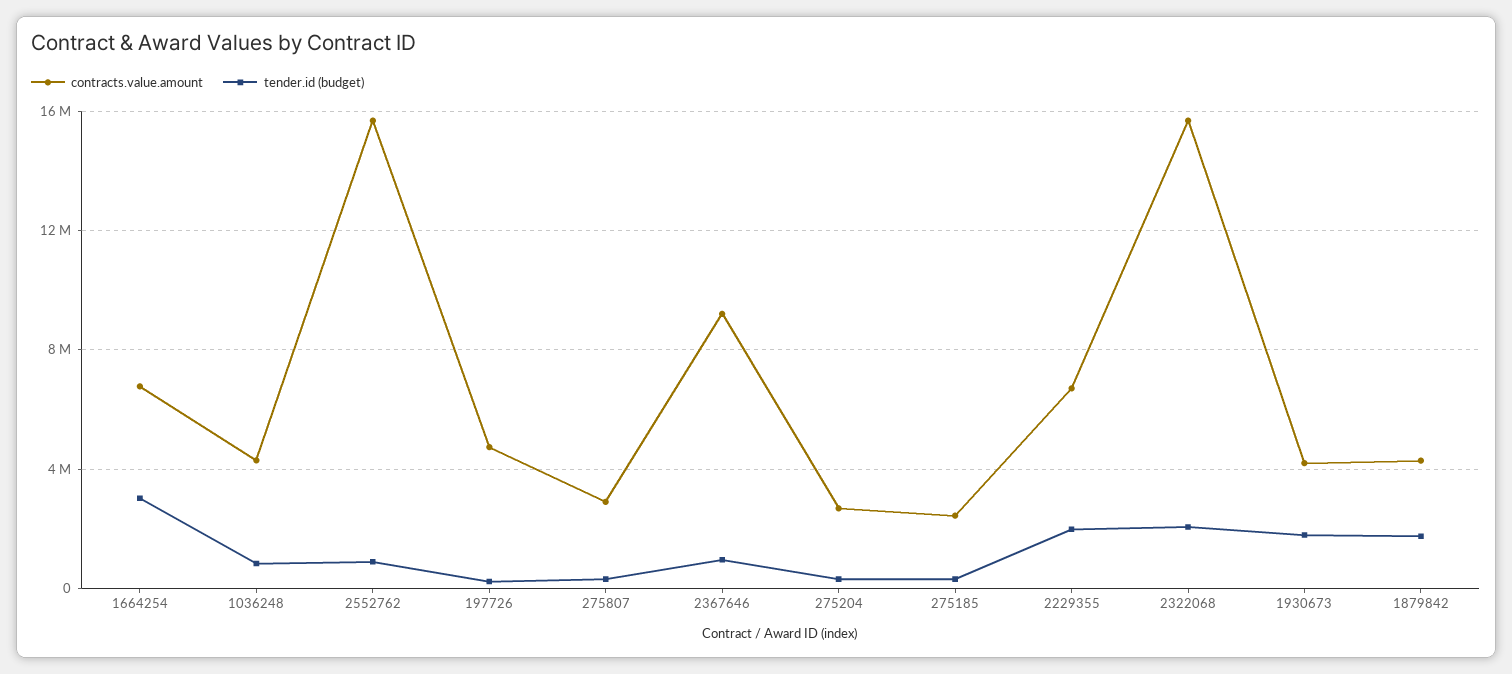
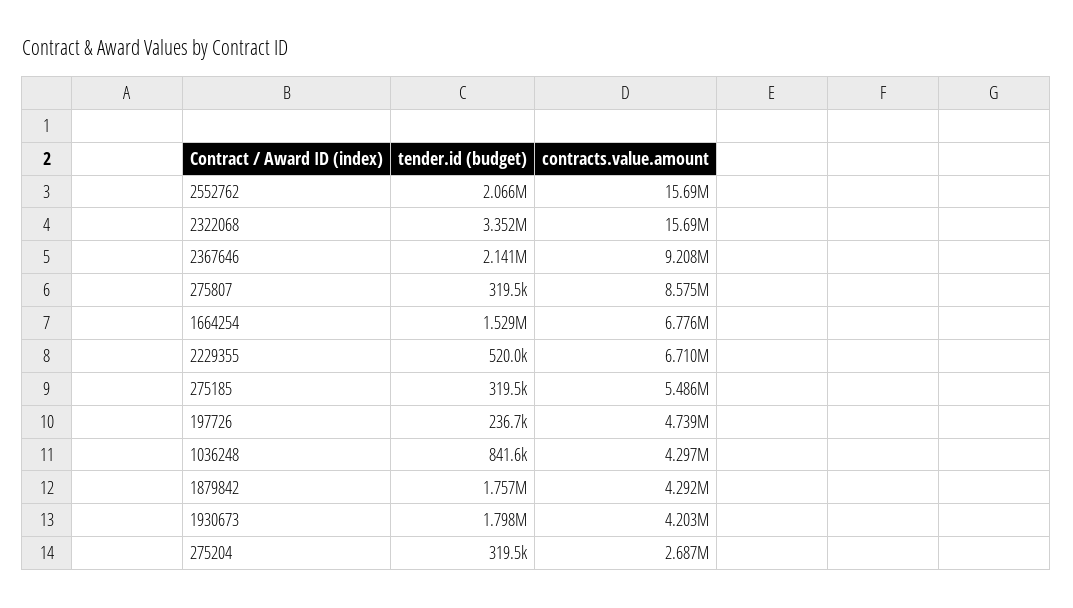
  {
    "contracts.value.amount": {
      "1664254": 6776000,
      "1036248": 4297000,
      "2552762": 15690000,
      "197726": 4739000,
-     "275807": 3000000,
+     "275807": 8575000,
      "2367646": 9208000,
      "275204": 2687000,
-     "275185": 2500000,
+     "275185": 5486000,
      "2229355": 6710000,
      "2322068": 15690000,
      "1930673": 4203000,
      "1879842": 4292000
    },
    "tender.id (budget)": {
-     "1664254": 3000000,
+     "1664254": 1529000,
      "1036248": 841600,
-     "2552762": 1000000,
+     "2552762": 2066000,
      "197726": 236700,
      "275807": 319500,
-     "2367646": 1000000,
+     "2367646": 2141000,
      "275204": 319500,
      "275185": 319500,
-     "2229355": 2000000,
+     "2229355": 520000,
-     "2322068": 2000000,
+     "2322068": 3352000,
      "1930673": 1798000,
      "1879842": 1757000
    }
  }

